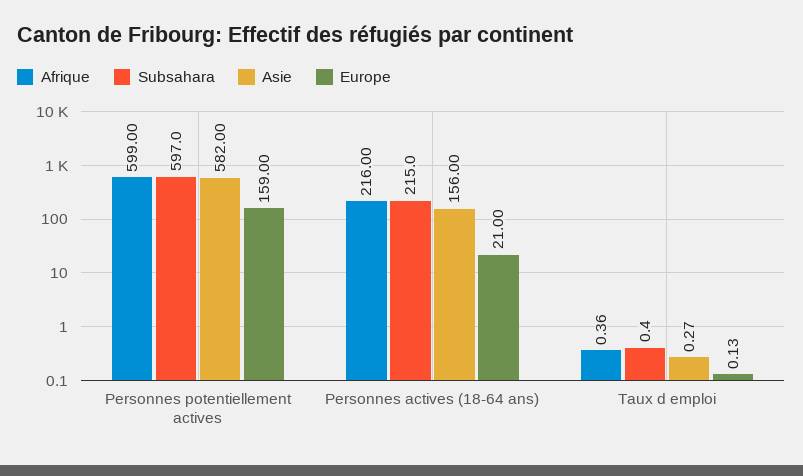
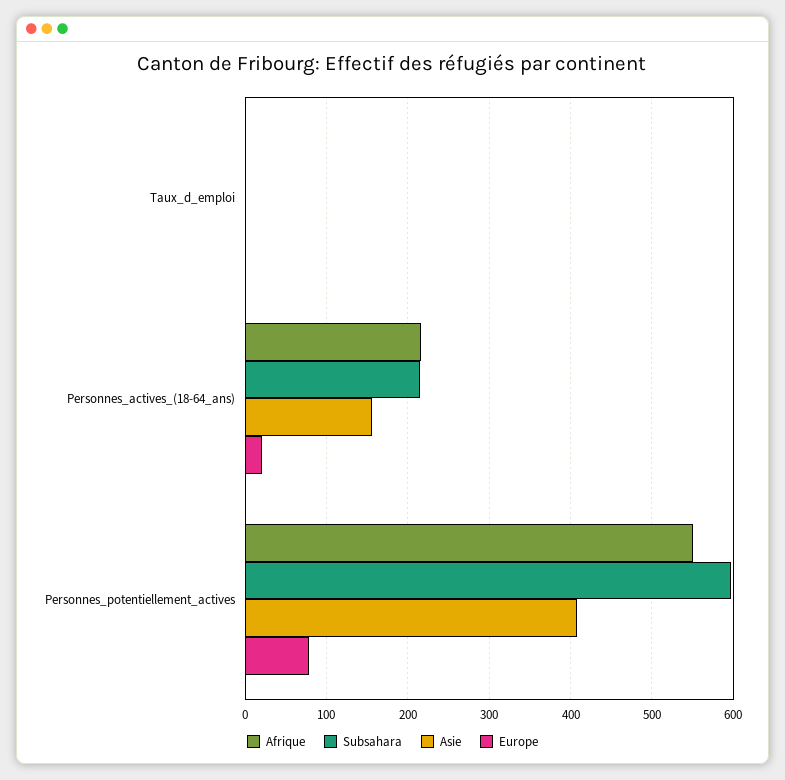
  {
    "Afrique": {
-     "Personnes potentiellement actives": 599,
+     "Personnes potentiellement actives": 550,
      "Personnes actives (18-64 ans)": 216,
      "Taux d emploi": 0.36
    },
    "Subsahara": {
      "Personnes potentiellement actives": 597,
      "Personnes actives (18-64 ans)": 215,
      "Taux d emploi": 0.4
    },
    "Asie": {
-     "Personnes potentiellement actives": 582,
+     "Personnes potentiellement actives": 410,
      "Personnes actives (18-64 ans)": 156,
      "Taux d emploi": 0.27
    },
    "Europe": {
-     "Personnes potentiellement actives": 159,
+     "Personnes potentiellement actives": 80,
      "Personnes actives (18-64 ans)": 21,
      "Taux d emploi": 0.13
    }
  }

